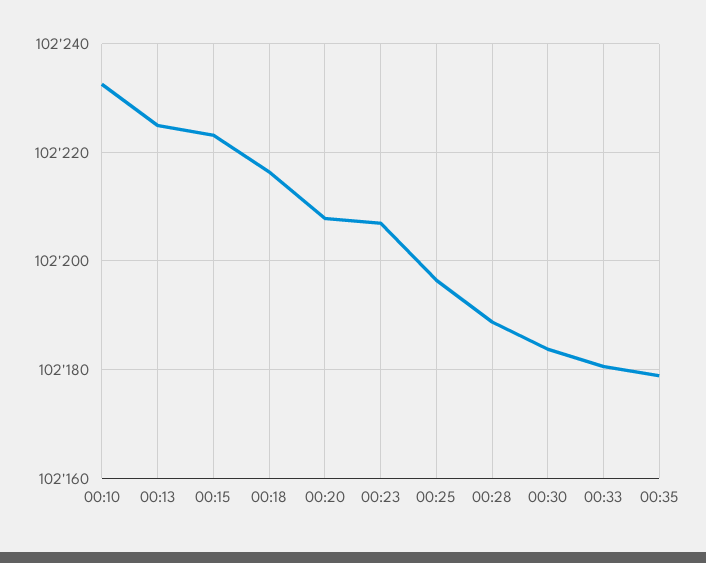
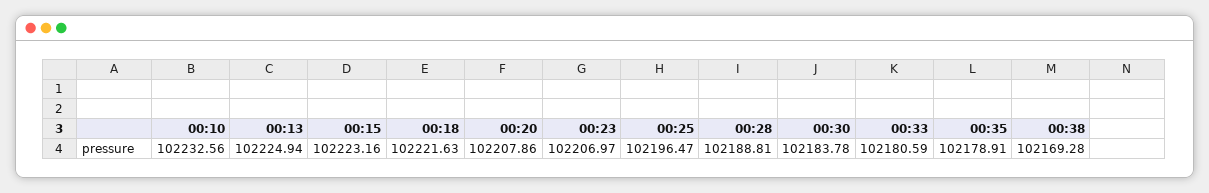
  {
    "00:10": 102232.56,
    "00:13": 102224.94,
    "00:15": 102223.16,
-   "00:18": 102216,
+   "00:18": 102221.63,
    "00:20": 102207.86,
    "00:23": 102206.97,
    "00:25": 102196.47,
    "00:28": 102188.81,
    "00:30": 102183.78,
    "00:33": 102180.59,
-   "00:35": 102178.91
+   "00:35": 102178.91,
+   "00:38": 102169.28
  }

